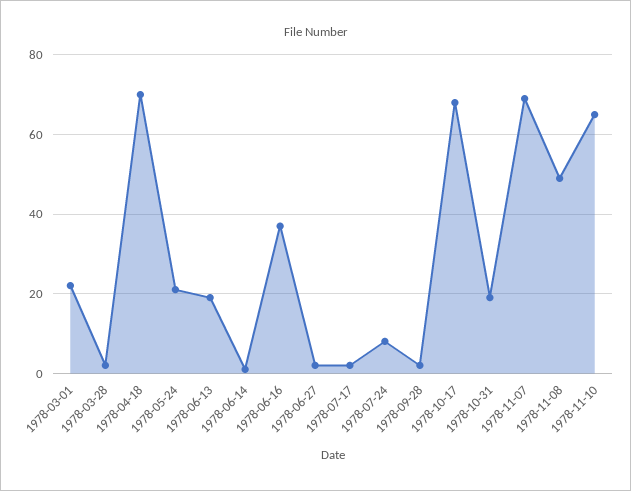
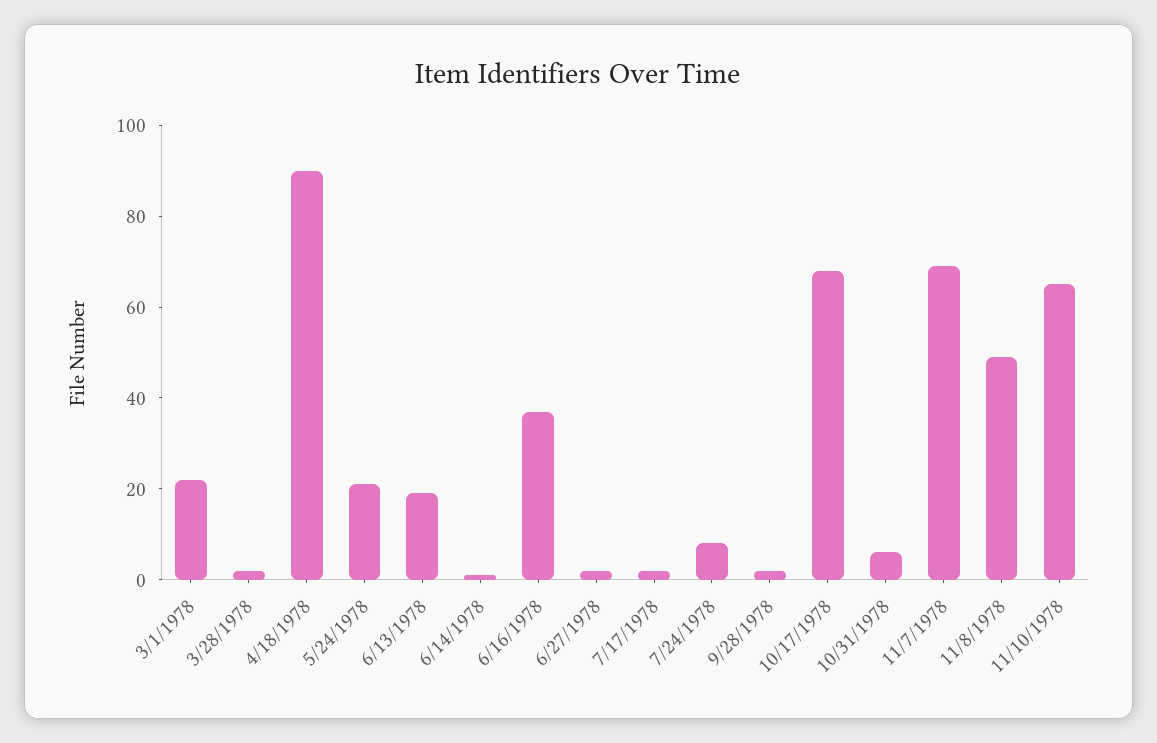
  {
    "1978-03-01": 20,
    "1978-03-28": 0,
-   "1978-04-18": 70,
+   "1978-04-18": 90,
    "1978-05-24": 20,
    "1978-06-13": 20,
    "1978-06-14": 0,
    "1978-06-16": 35,
    "1978-06-27": 0,
    "1978-07-17": 0,
    "1978-07-24": 10,
    "1978-09-28": 0,
    "1978-10-17": 70,
-   "1978-10-31": 20,
+   "1978-10-31": 5,
    "1978-11-07": 70,
    "1978-11-08": 50,
    "1978-11-10": 65
  }

